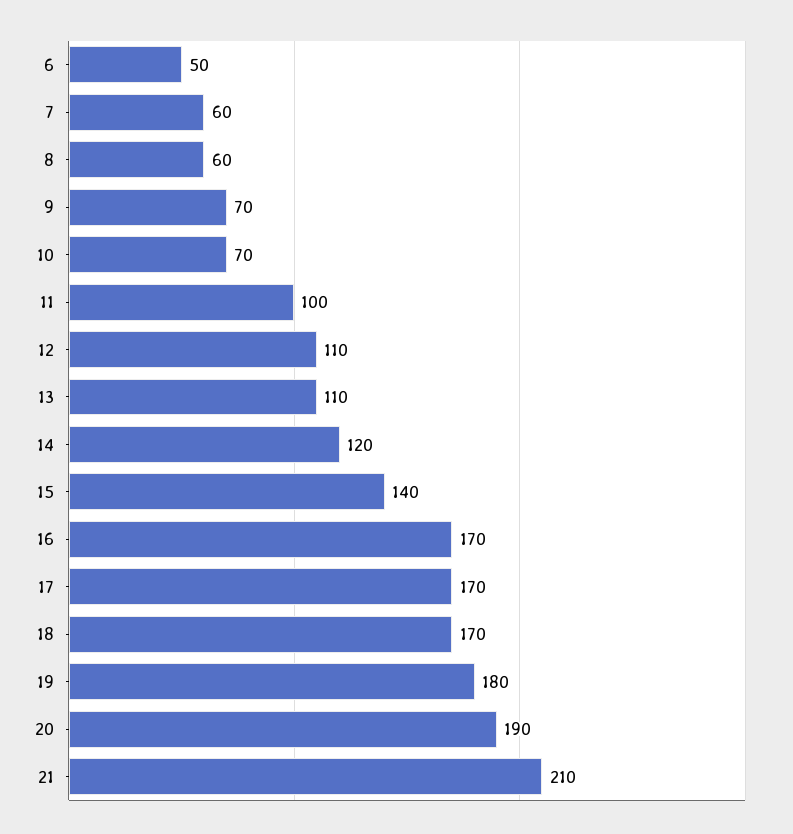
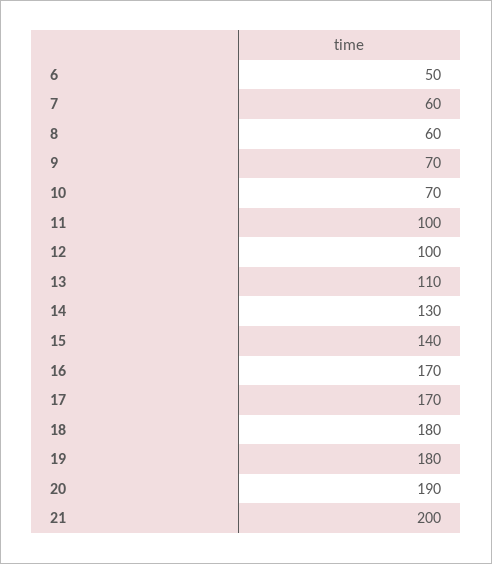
  {
    "6": 50,
    "7": 60,
    "8": 60,
    "9": 70,
    "10": 70,
    "11": 100,
-   "12": 110,
+   "12": 100,
    "13": 110,
-   "14": 120,
+   "14": 130,
    "15": 140,
    "16": 170,
    "17": 170,
-   "18": 170,
+   "18": 180,
    "19": 180,
    "20": 190,
-   "21": 210
+   "21": 200
  }

